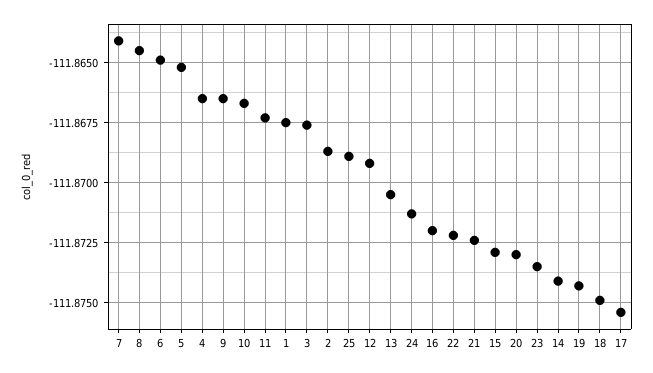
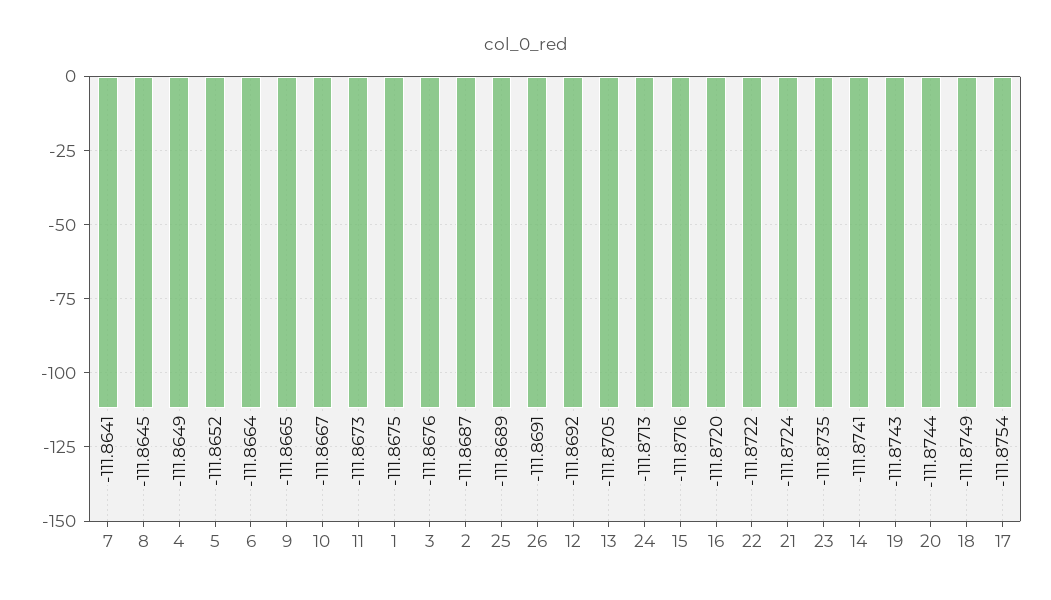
  {
    "7": -111.8641,
    "8": -111.8645,
-   "6": -111.865,
+   "6": -111.8664,
    "5": -111.8652,
-   "4": -111.8665,
+   "4": -111.8649,
    "9": -111.8665,
    "10": -111.8667,
    "11": -111.8673,
    "1": -111.8675,
    "3": -111.8676,
    "2": -111.8687,
    "25": -111.8689,
    "12": -111.8692,
    "13": -111.8705,
    "24": -111.8713,
    "16": -111.872,
    "22": -111.8722,
    "21": -111.8724,
-   "15": -111.873,
+   "15": -111.8716,
-   "20": -111.873,
+   "20": -111.8744,
    "23": -111.8735,
    "14": -111.8741,
    "19": -111.8743,
    "18": -111.8749,
-   "17": -111.8754
+   "17": -111.8754,
+   "26": -111.8691
  }

